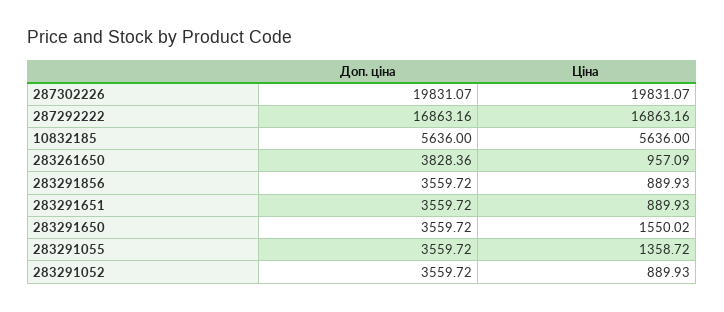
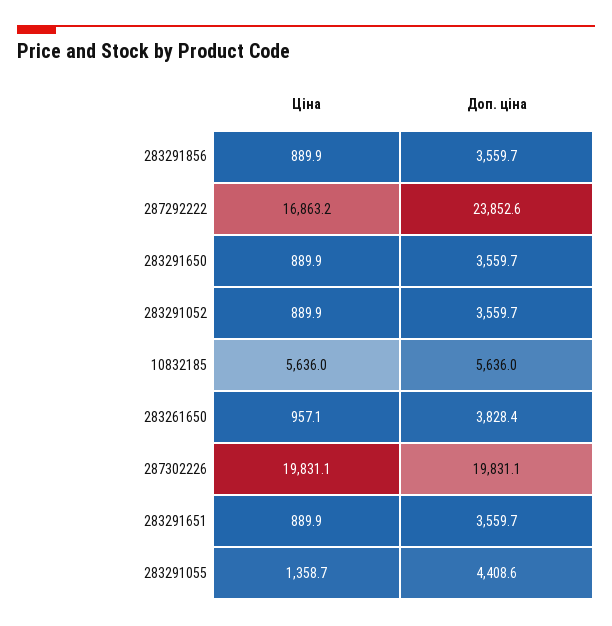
  {
    "Доп. ціна": {
      "287302226": 19831.07,
-     "287292222": 16863.16,
+     "287292222": 23852.6,
      "10832185": 5636,
      "283261650": 3828.36,
      "283291856": 3559.72,
      "283291651": 3559.72,
      "283291650": 3559.72,
-     "283291055": 3559.72,
+     "283291055": 4408.6,
      "283291052": 3559.72
    },
    "Ціна": {
      "287302226": 19831.07,
      "287292222": 16863.16,
      "10832185": 5636,
      "283261650": 957.09,
      "283291856": 889.93,
      "283291651": 889.93,
-     "283291650": 1550.02,
+     "283291650": 889.9,
      "283291055": 1358.72,
      "283291052": 889.93
    }
  }

